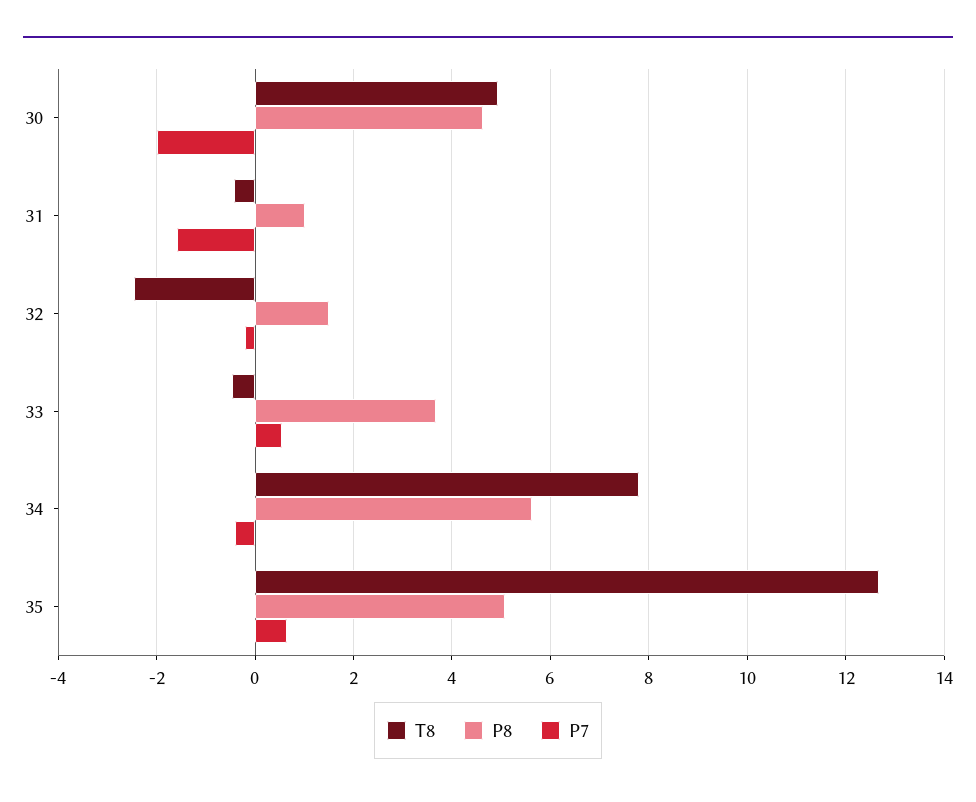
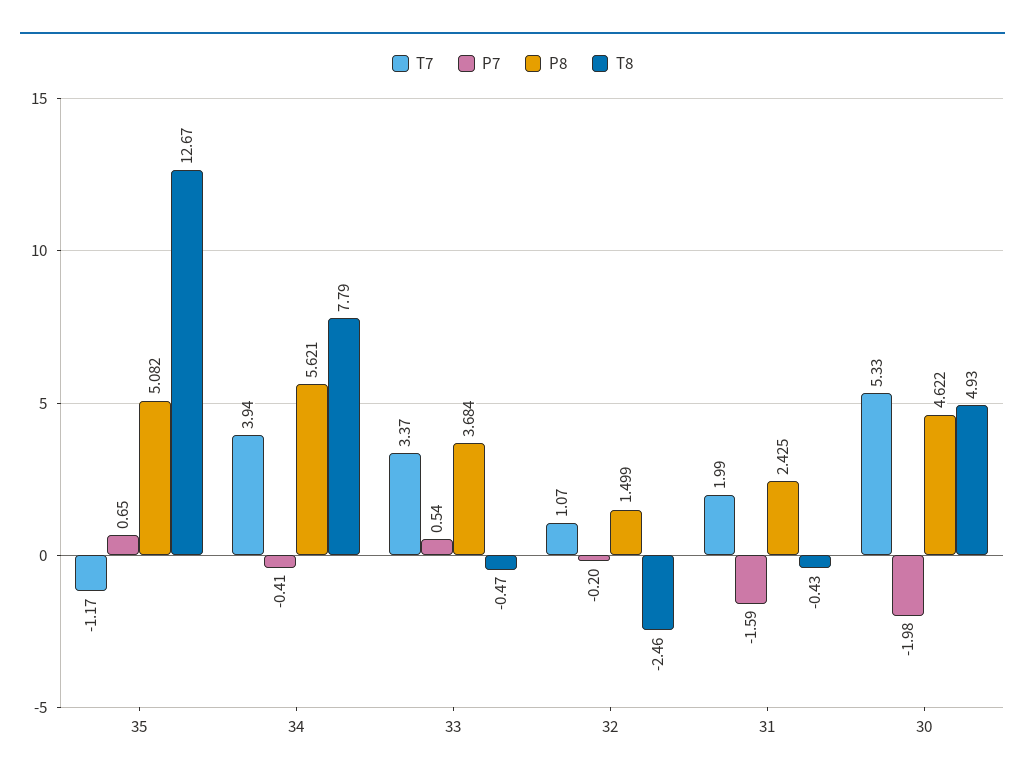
  {
    "T8": {
      "30": 4.93,
      "31": -0.43,
      "32": -2.46,
      "33": -0.47,
      "34": 7.79,
      "35": 12.67
    },
    "P8": {
      "30": 4.622,
-     "31": 1,
+     "31": 2.425,
      "32": 1.499,
      "33": 3.684,
      "34": 5.621,
      "35": 5.082
    },
    "P7": {
      "30": -1.98,
      "31": -1.59,
      "32": -0.2,
      "33": 0.54,
      "34": -0.41,
      "35": 0.65
-   }
+   },
+   "T7": {
+     "35": -1.17,
+     "34": 3.94,
+     "33": 3.37,
+     "32": 1.07,
+     "31": 1.99,
+     "30": 5.33
+   }
  }

